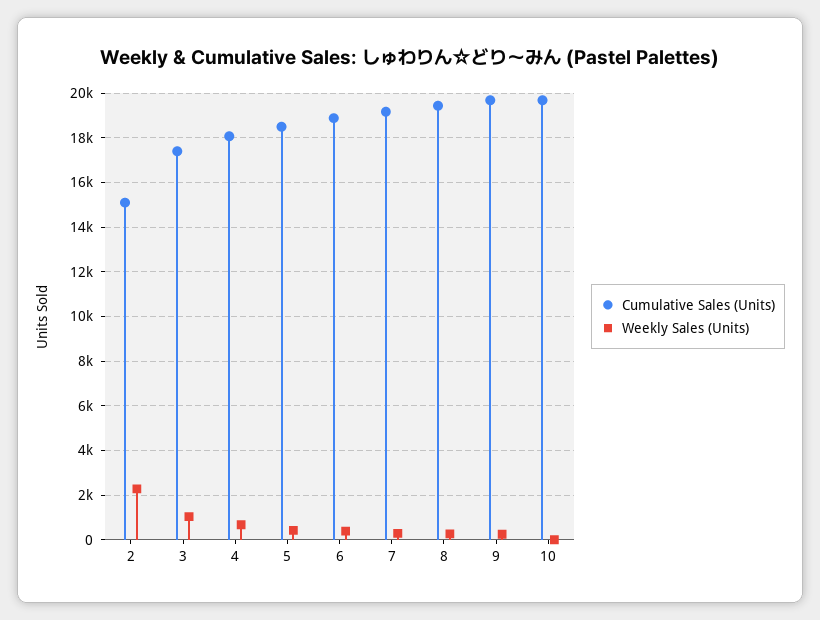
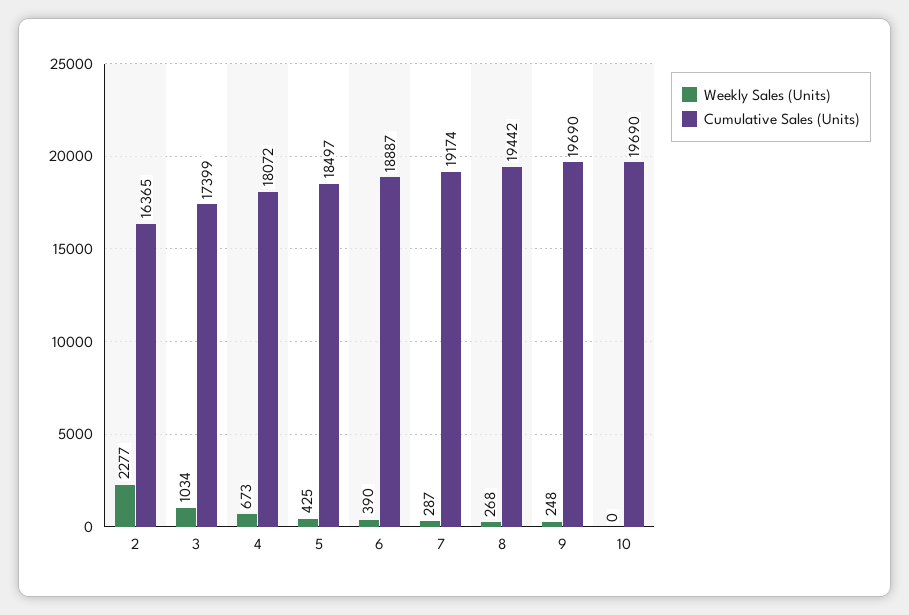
  {
    "Cumulative Sales (Units)": {
-     "2": 15000,
+     "2": 16365,
      "3": 17399,
      "4": 18072,
      "5": 18497,
      "6": 18887,
      "7": 19174,
      "8": 19442,
      "9": 19690,
      "10": 19690
    },
    "Weekly Sales (Units)": {
      "2": 2277,
      "3": 1034,
      "4": 673,
      "5": 425,
      "6": 390,
      "7": 287,
      "8": 268,
      "9": 248,
      "10": 0
    }
  }

